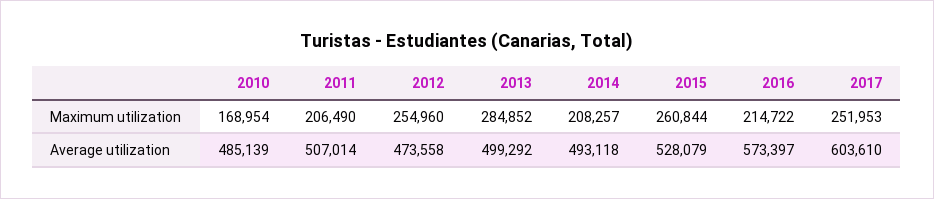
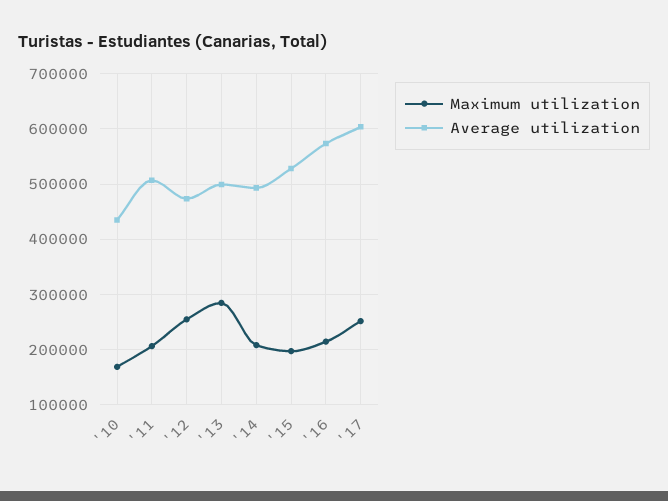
  {
    "Maximum utilization": {
      "2010": 168954,
      "2011": 206490,
      "2012": 254960,
      "2013": 284852,
      "2014": 208257,
-     "2015": 260844,
+     "2015": 200000,
      "2016": 214722,
      "2017": 251953
    },
    "Average utilization": {
-     "2010": 485139,
+     "2010": 440000,
      "2011": 507014,
      "2012": 473558,
      "2013": 499292,
      "2014": 493118,
      "2015": 528079,
      "2016": 573397,
      "2017": 603610
    }
  }

